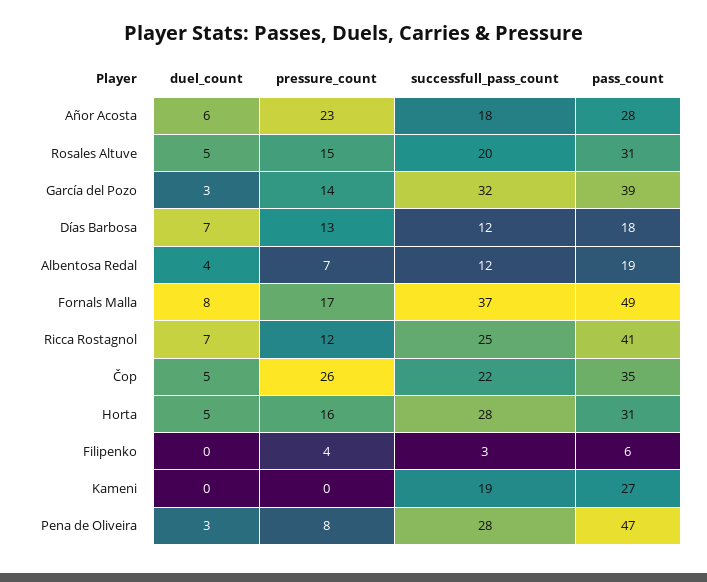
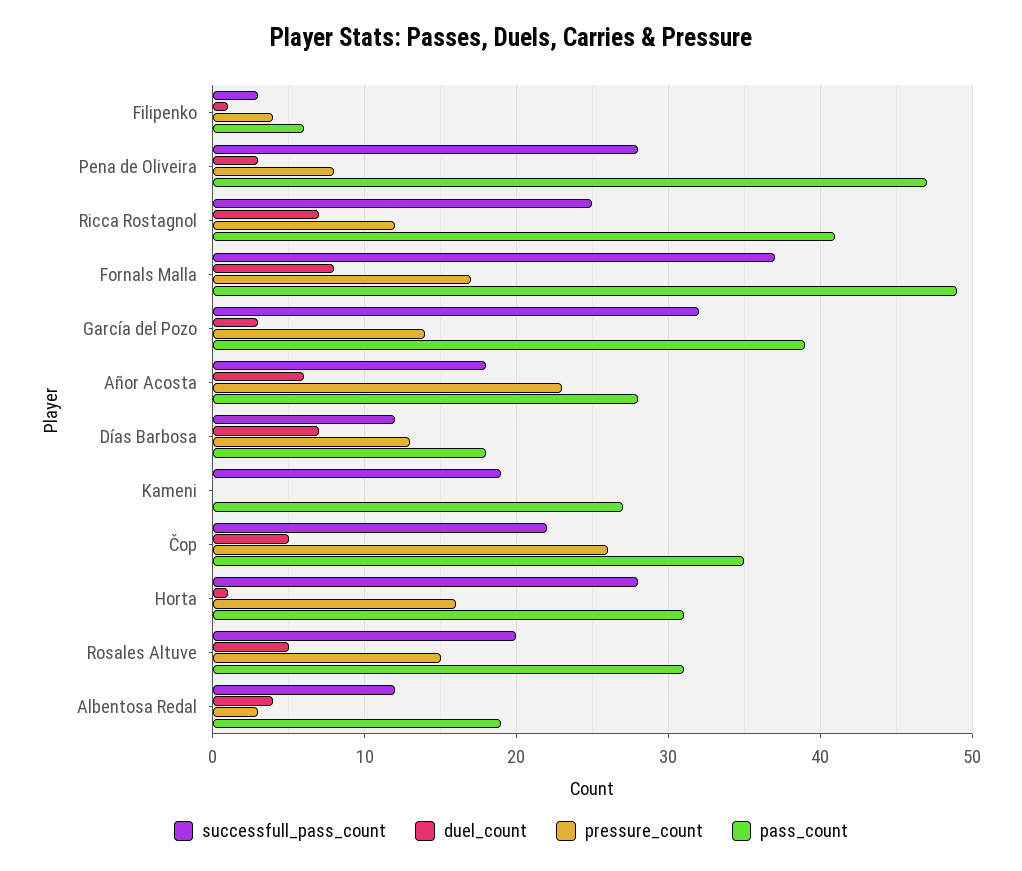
  {
    "duel_count": {
      "Añor Acosta": 6,
      "Rosales Altuve": 5,
      "García del Pozo": 3,
      "Días Barbosa": 7,
      "Albentosa Redal": 4,
      "Fornals Malla": 8,
      "Ricca Rostagnol": 7,
      "Čop": 5,
-     "Horta": 5,
+     "Horta": 1,
-     "Filipenko": 0,
+     "Filipenko": 1,
      "Kameni": 0,
      "Pena de Oliveira": 3
    },
    "pressure_count": {
      "Añor Acosta": 23,
      "Rosales Altuve": 15,
      "García del Pozo": 14,
      "Días Barbosa": 13,
-     "Albentosa Redal": 7,
+     "Albentosa Redal": 3,
      "Fornals Malla": 17,
      "Ricca Rostagnol": 12,
      "Čop": 26,
      "Horta": 16,
      "Filipenko": 4,
      "Kameni": 0,
      "Pena de Oliveira": 8
    },
    "successfull_pass_count": {
      "Añor Acosta": 18,
      "Rosales Altuve": 20,
      "García del Pozo": 32,
      "Días Barbosa": 12,
      "Albentosa Redal": 12,
      "Fornals Malla": 37,
      "Ricca Rostagnol": 25,
      "Čop": 22,
      "Horta": 28,
      "Filipenko": 3,
      "Kameni": 19,
      "Pena de Oliveira": 28
    },
    "pass_count": {
      "Añor Acosta": 28,
      "Rosales Altuve": 31,
      "García del Pozo": 39,
      "Días Barbosa": 18,
      "Albentosa Redal": 19,
      "Fornals Malla": 49,
      "Ricca Rostagnol": 41,
      "Čop": 35,
      "Horta": 31,
      "Filipenko": 6,
      "Kameni": 27,
      "Pena de Oliveira": 47
    }
  }

